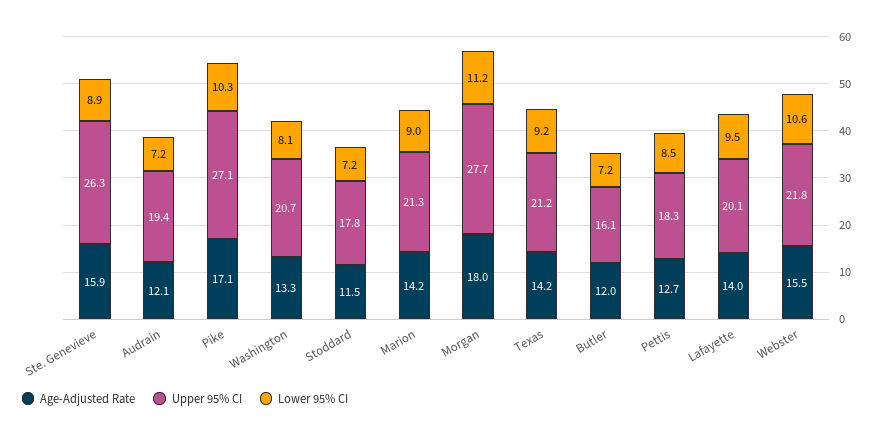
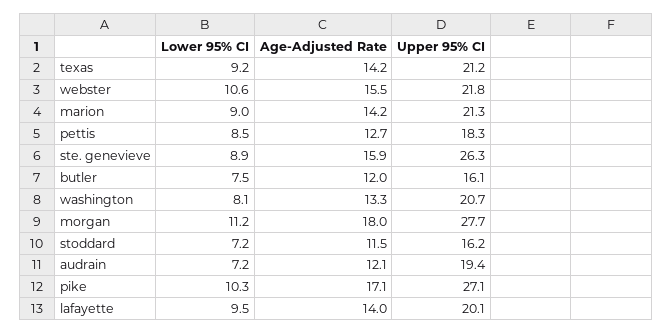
  {
    "Age-Adjusted Rate": {
      "Ste. Genevieve": 15.9,
      "Audrain": 12.1,
      "Pike": 17.1,
      "Washington": 13.3,
      "Stoddard": 11.5,
      "Marion": 14.2,
      "Morgan": 18,
      "Texas": 14.2,
      "Butler": 12,
      "Pettis": 12.7,
      "Lafayette": 14,
      "Webster": 15.5
    },
    "Upper 95% CI": {
      "Ste. Genevieve": 26.3,
      "Audrain": 19.4,
      "Pike": 27.1,
      "Washington": 20.7,
-     "Stoddard": 17.8,
+     "Stoddard": 16.2,
      "Marion": 21.3,
      "Morgan": 27.7,
      "Texas": 21.2,
      "Butler": 16.1,
      "Pettis": 18.3,
      "Lafayette": 20.1,
      "Webster": 21.8
    },
    "Lower 95% CI": {
      "Ste. Genevieve": 8.9,
      "Audrain": 7.2,
      "Pike": 10.3,
      "Washington": 8.1,
      "Stoddard": 7.2,
      "Marion": 9,
      "Morgan": 11.2,
      "Texas": 9.2,
-     "Butler": 7.2,
+     "Butler": 7.5,
      "Pettis": 8.5,
      "Lafayette": 9.5,
      "Webster": 10.6
    }
  }

